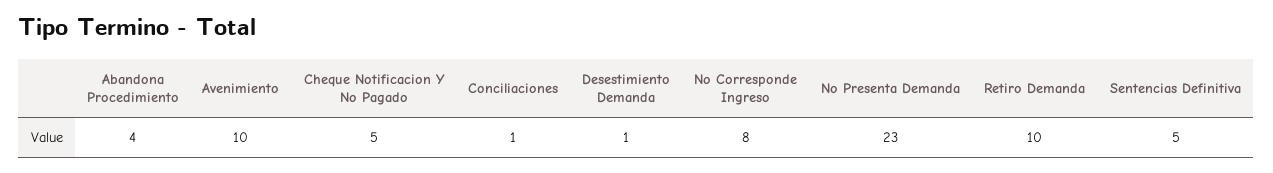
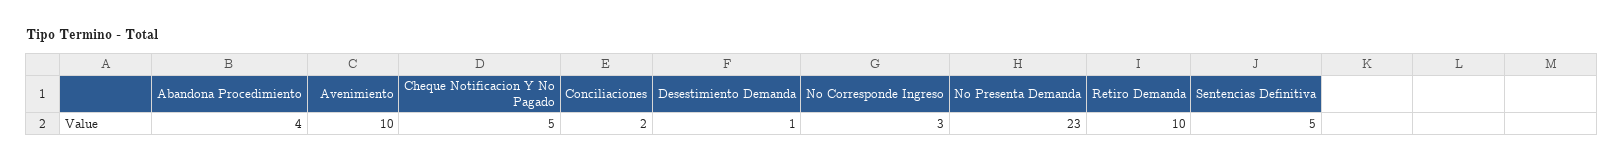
  {
    "Abandona Procedimiento": 4,
    "Avenimiento": 10,
    "Cheque Notificacion Y No Pagado": 5,
-   "Conciliaciones": 1,
+   "Conciliaciones": 2,
    "Desestimiento Demanda": 1,
-   "No Corresponde Ingreso": 8,
+   "No Corresponde Ingreso": 3,
    "No Presenta Demanda": 23,
    "Retiro Demanda": 10,
    "Sentencias Definitiva": 5
  }

